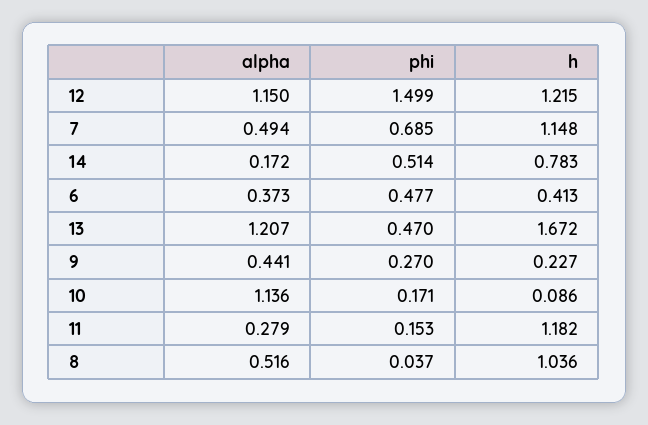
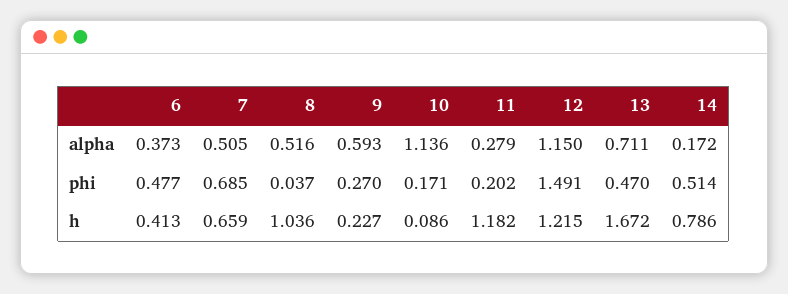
  {
    "alpha": {
      "12": 1.15,
-     "7": 0.494,
+     "7": 0.505,
      "14": 0.172,
      "6": 0.373,
-     "13": 1.207,
+     "13": 0.711,
-     "9": 0.441,
+     "9": 0.593,
      "10": 1.136,
      "11": 0.279,
      "8": 0.516
    },
    "phi": {
-     "12": 1.499,
+     "12": 1.491,
      "7": 0.685,
      "14": 0.514,
      "6": 0.477,
      "13": 0.47,
      "9": 0.27,
      "10": 0.171,
-     "11": 0.153,
+     "11": 0.202,
      "8": 0.037
    },
    "h": {
      "12": 1.215,
-     "7": 1.148,
+     "7": 0.659,
-     "14": 0.783,
+     "14": 0.786,
      "6": 0.413,
      "13": 1.672,
      "9": 0.227,
      "10": 0.086,
      "11": 1.182,
      "8": 1.036
    }
  }

